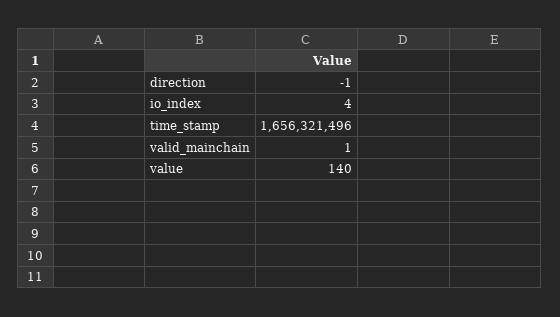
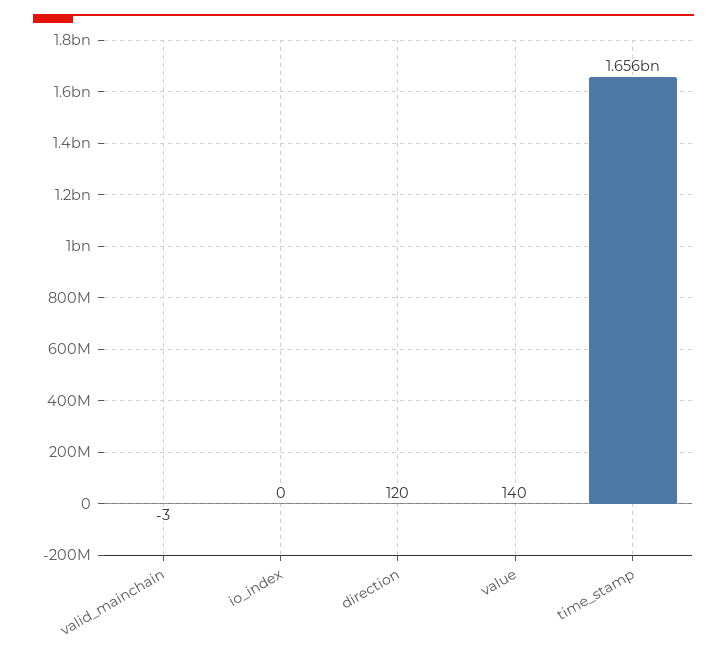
  {
-   "direction": -1,
+   "direction": 120,
-   "io_index": 4,
+   "io_index": 0,
    "time_stamp": 1656321496,
-   "valid_mainchain": 1,
+   "valid_mainchain": -3,
    "value": 140
  }

